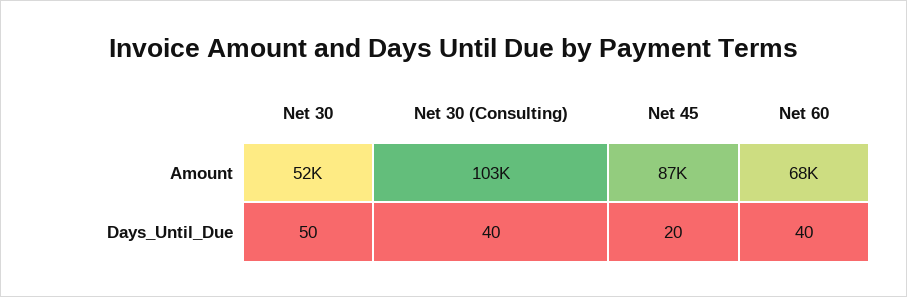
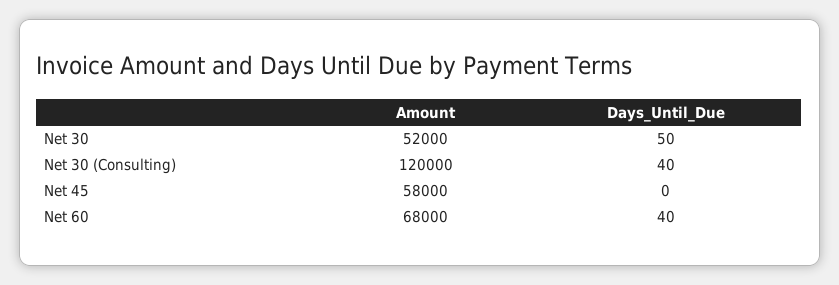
  {
    "Net 30": {
      "Amount": 52000,
      "Days_Until_Due": 50
    },
    "Net 30 (Consulting)": {
-     "Amount": 103000,
+     "Amount": 120000,
      "Days_Until_Due": 40
    },
    "Net 45": {
-     "Amount": 87000,
+     "Amount": 58000,
-     "Days_Until_Due": 20
+     "Days_Until_Due": 0
    },
    "Net 60": {
      "Amount": 68000,
      "Days_Until_Due": 40
    }
  }

